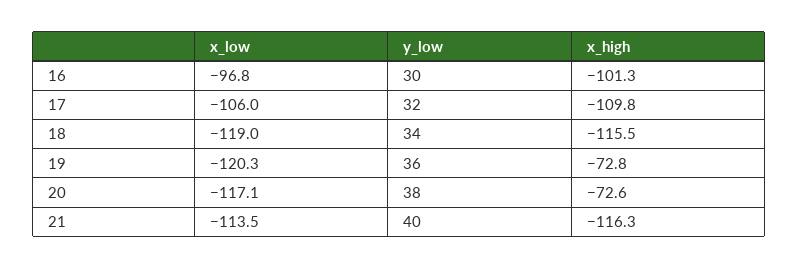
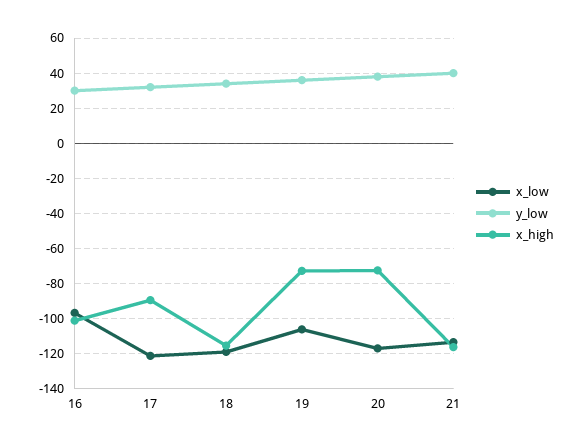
  {
    "x_low": {
      "16": -96.8,
-     "17": -106,
+     "17": -120,
      "18": -119,
-     "19": -120.3,
+     "19": -105,
      "20": -117.1,
      "21": -113.5
    },
    "y_low": {
      "16": 30,
      "17": 32,
      "18": 34,
      "19": 36,
      "20": 38,
      "21": 40
    },
    "x_high": {
      "16": -101.3,
-     "17": -109.8,
+     "17": -90,
      "18": -115.5,
      "19": -72.8,
      "20": -72.6,
      "21": -116.3
    }
  }

